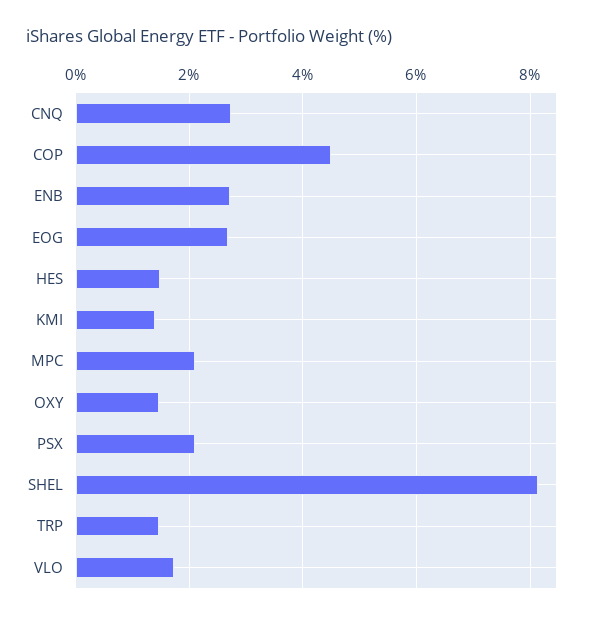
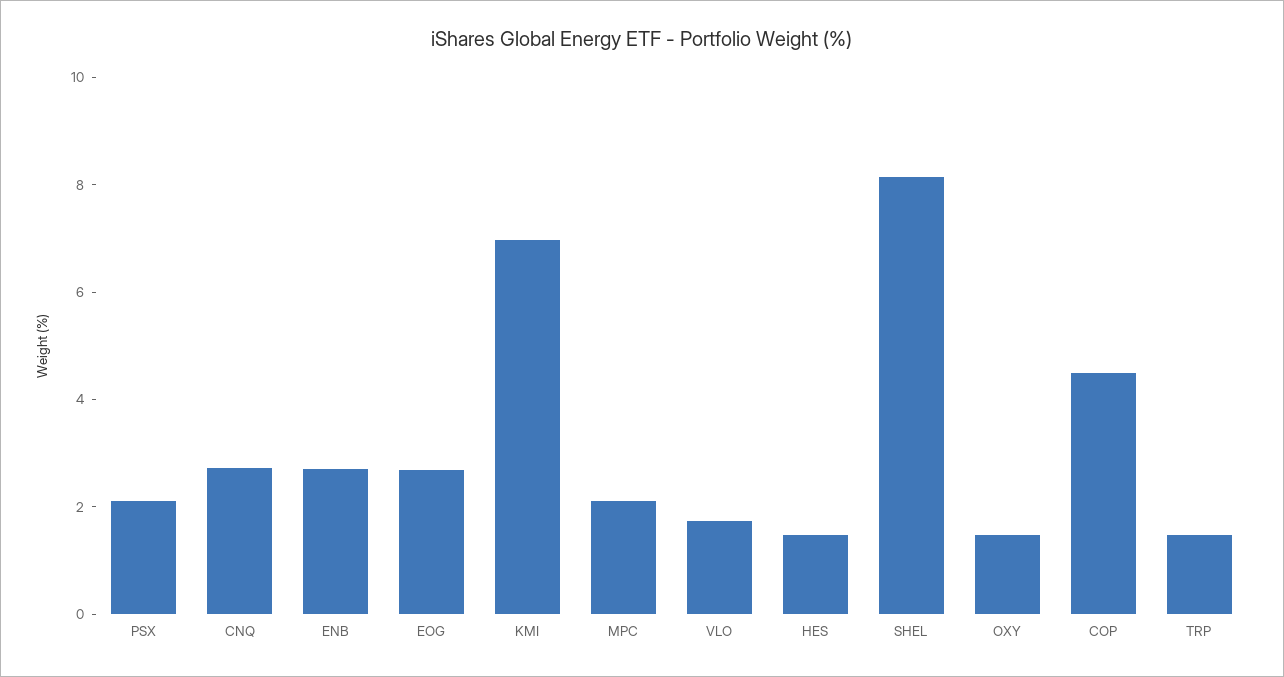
  {
    "CNQ": 2.8,
    "COP": 4.4,
    "ENB": 2.8,
    "EOG": 2.6,
    "HES": 1.4,
-   "KMI": 1.4,
+   "KMI": 7,
    "MPC": 2.2,
    "OXY": 1.4,
    "PSX": 2.2,
    "SHEL": 8.2,
    "TRP": 1.4,
    "VLO": 1.8
  }

